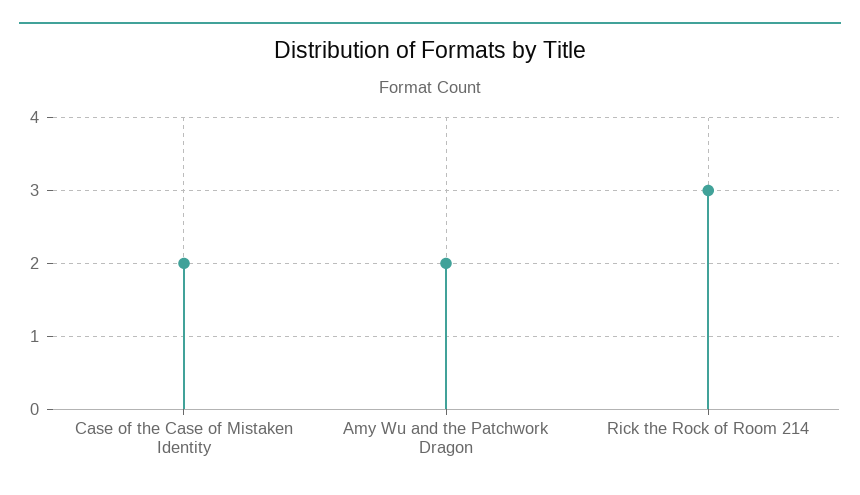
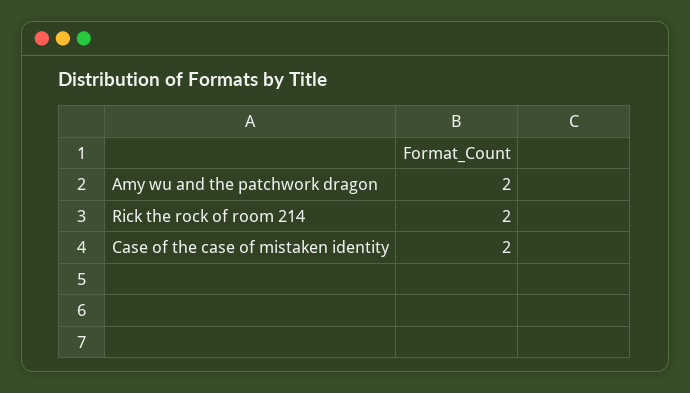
  {
    "Case of the Case of Mistaken Identity": 2,
    "Amy Wu and the Patchwork Dragon": 2,
-   "Rick the Rock of Room 214": 3
+   "Rick the Rock of Room 214": 2
  }

